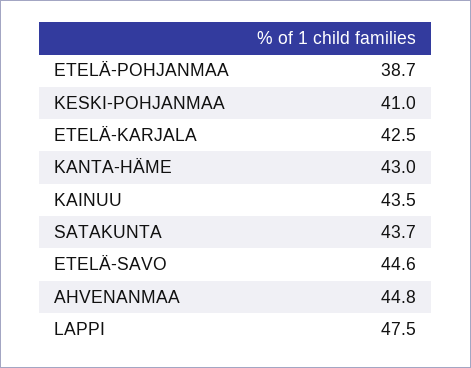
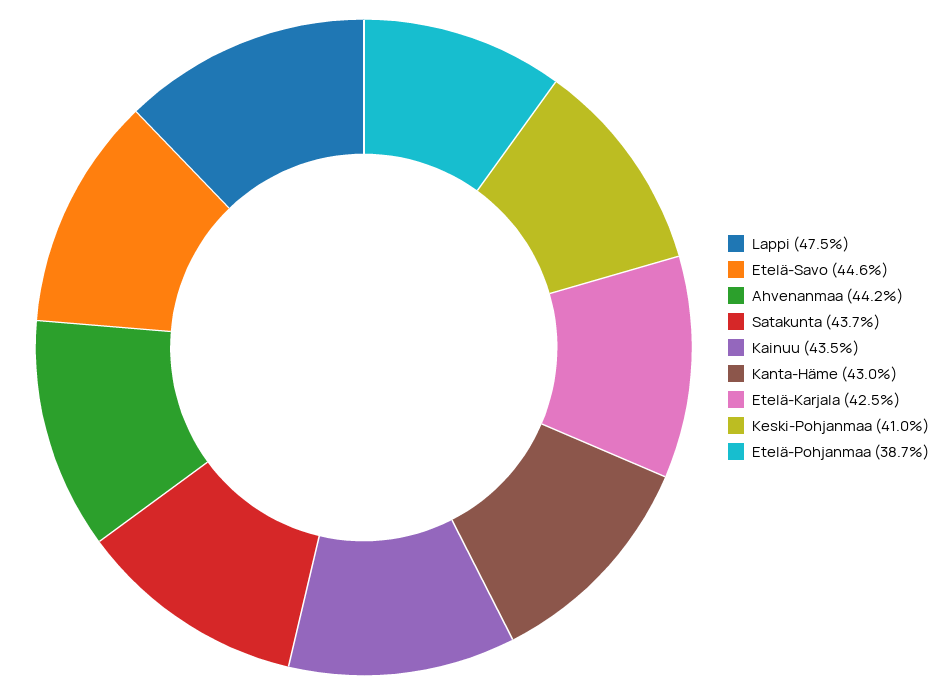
  {
    "ETELÄ-POHJANMAA": 38.7,
    "KESKI-POHJANMAA": 41,
    "ETELÄ-KARJALA": 42.5,
    "KANTA-HÄME": 43,
    "KAINUU": 43.5,
    "SATAKUNTA": 43.7,
    "ETELÄ-SAVO": 44.6,
-   "AHVENANMAA": 44.8,
+   "AHVENANMAA": 44.2,
    "LAPPI": 47.5
  }

